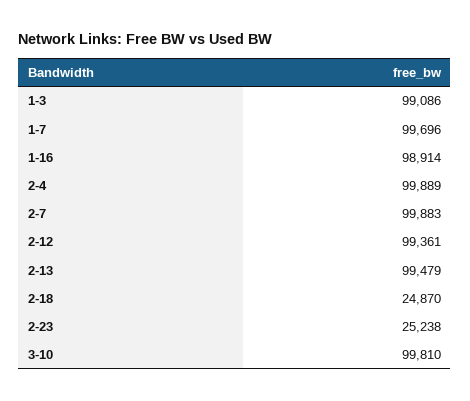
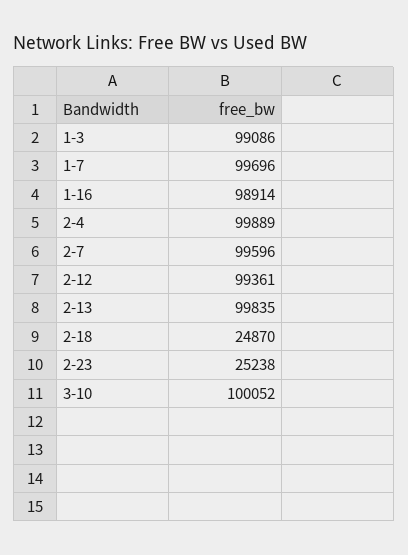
  {
    "1-3": 99086,
    "1-7": 99696,
    "1-16": 98914,
    "2-4": 99889,
-   "2-7": 99883,
+   "2-7": 99596,
    "2-12": 99361,
-   "2-13": 99479,
+   "2-13": 99835,
    "2-18": 24870,
    "2-23": 25238,
-   "3-10": 99810
+   "3-10": 100052
  }

